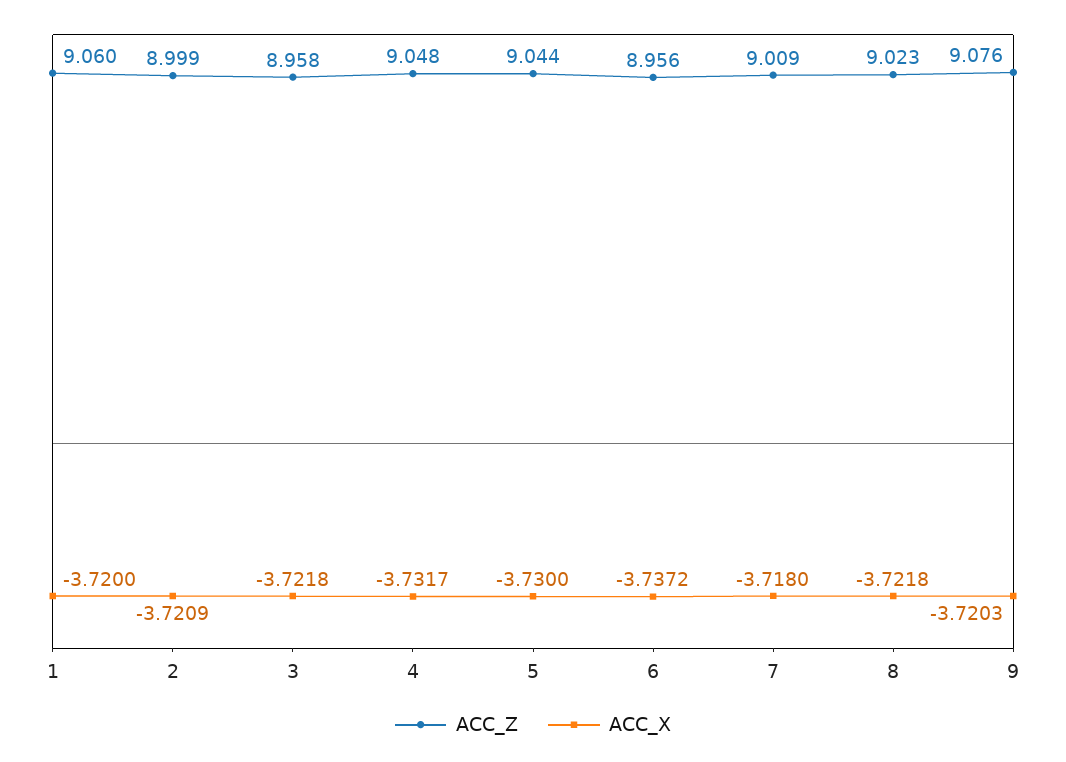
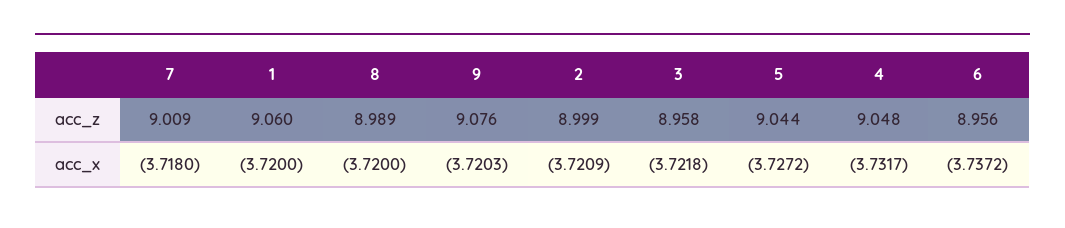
  {
    "ACC_Z": {
      "1": 9.06,
      "2": 8.999,
      "3": 8.958,
      "4": 9.048,
      "5": 9.044,
      "6": 8.956,
      "7": 9.009,
-     "8": 9.023,
+     "8": 8.989,
      "9": 9.076
    },
    "ACC_X": {
      "1": -3.72,
      "2": -3.7209,
      "3": -3.7218,
      "4": -3.7317,
-     "5": -3.73,
+     "5": -3.7272,
      "6": -3.7372,
      "7": -3.718,
-     "8": -3.7218,
+     "8": -3.72,
      "9": -3.7203
    }
  }

